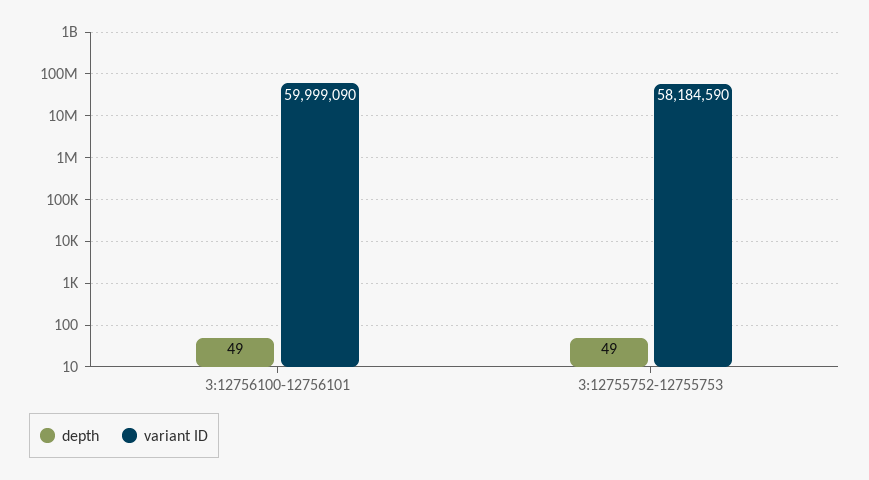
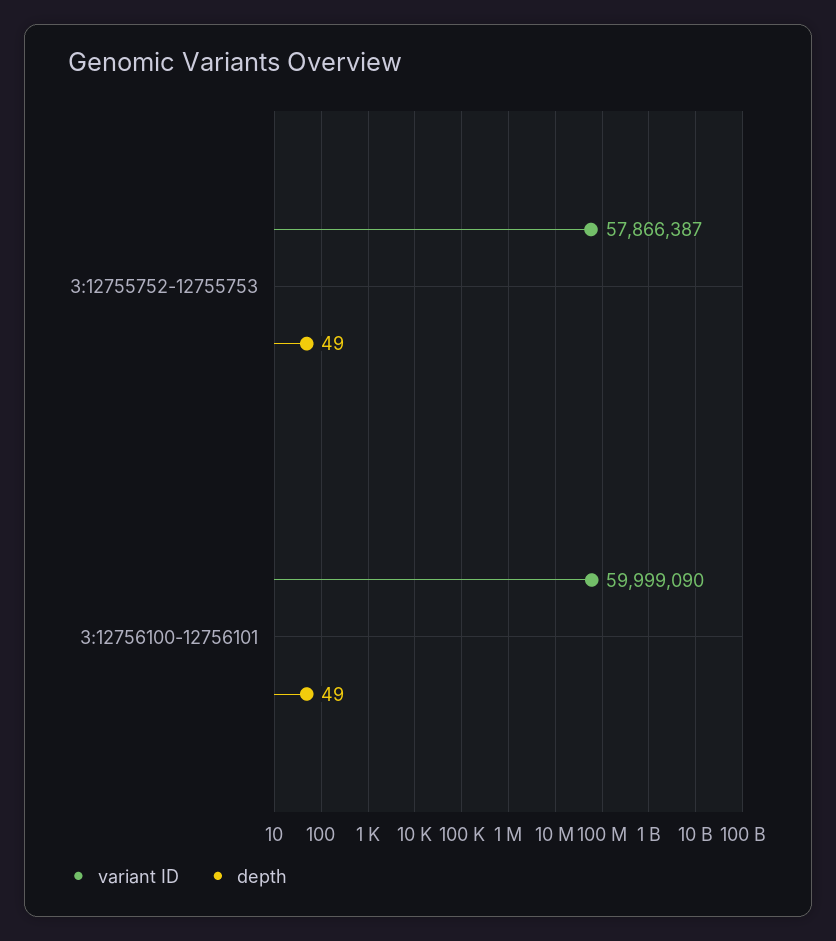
  {
    "depth": {
      "3:12756100-12756101": 49,
      "3:12755752-12755753": 49
    },
    "variant ID": {
      "3:12756100-12756101": 59999090,
-     "3:12755752-12755753": 58184590
+     "3:12755752-12755753": 57866387
    }
  }

